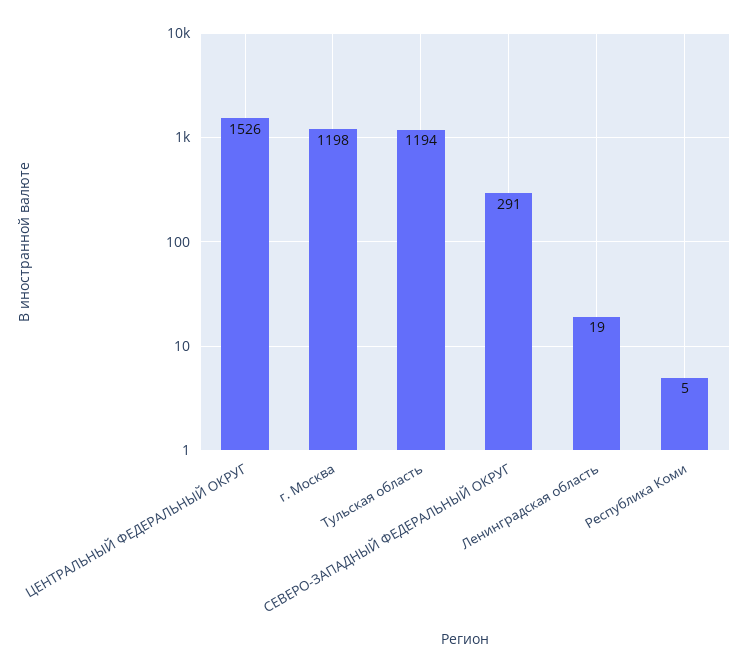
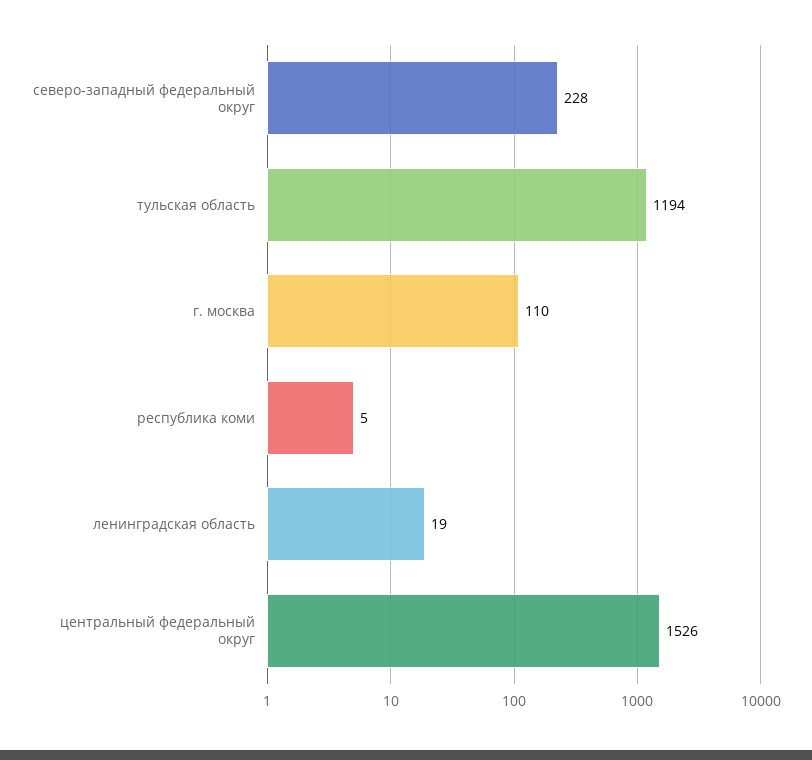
  {
    "ЦЕНТРАЛЬНЫЙ ФЕДЕРАЛЬНЫЙ ОКРУГ": 1526,
-   "г. Москва": 1198,
+   "г. Москва": 110,
    "Тульская область": 1194,
-   "СЕВЕРО-ЗАПАДНЫЙ ФЕДЕРАЛЬНЫЙ ОКРУГ": 291,
+   "СЕВЕРО-ЗАПАДНЫЙ ФЕДЕРАЛЬНЫЙ ОКРУГ": 228,
    "Ленинградская область": 19,
    "Республика Коми": 5
  }

